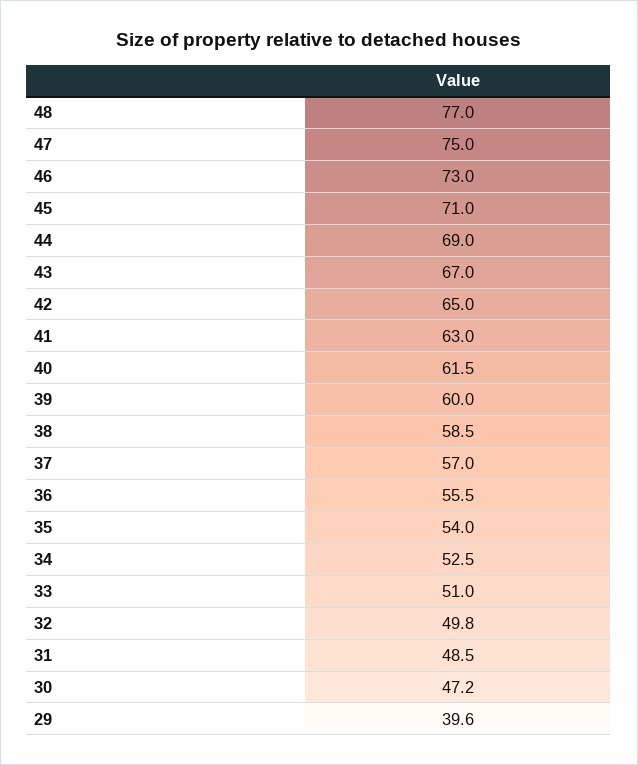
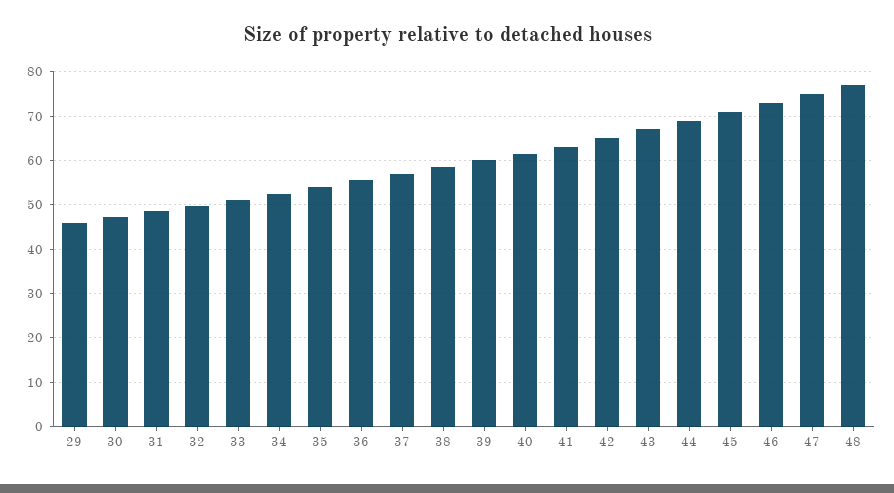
  {
    "48": 77,
    "47": 75,
    "46": 73,
    "45": 71,
    "44": 69,
    "43": 67,
    "42": 65,
    "41": 63,
    "40": 61.5,
    "39": 60,
    "38": 58.5,
    "37": 57,
    "36": 55.5,
    "35": 54,
    "34": 52.5,
    "33": 51,
    "32": 49.8,
    "31": 48.5,
    "30": 47.2,
-   "29": 39.6
+   "29": 46
  }

